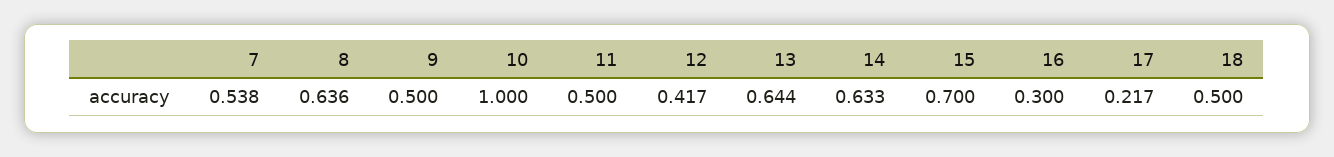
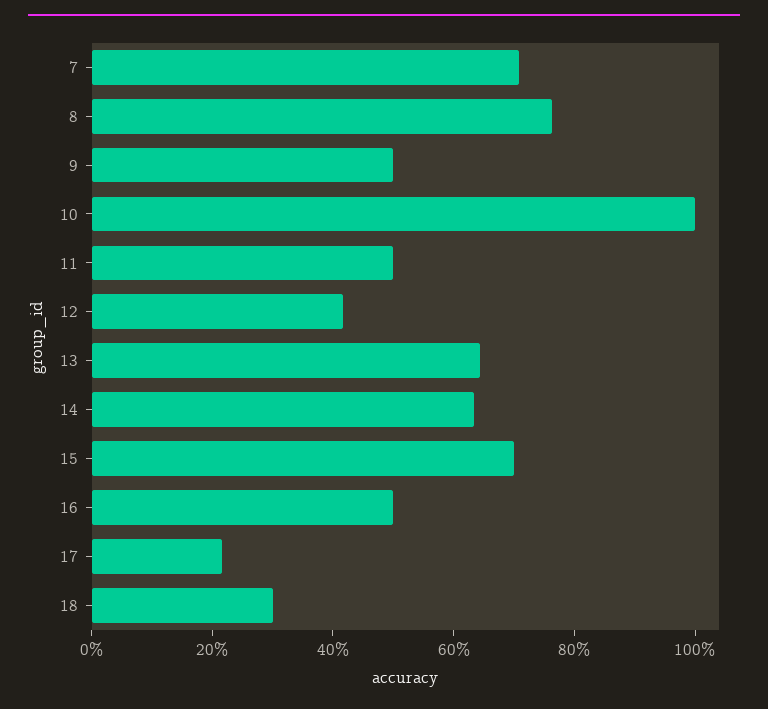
  {
-   "7": 0.538,
+   "7": 0.7,
-   "8": 0.636,
+   "8": 0.75,
    "9": 0.5,
    "10": 1,
    "11": 0.5,
    "12": 0.417,
    "13": 0.644,
    "14": 0.633,
    "15": 0.7,
-   "16": 0.3,
+   "16": 0.5,
    "17": 0.217,
-   "18": 0.5
+   "18": 0.3
  }

